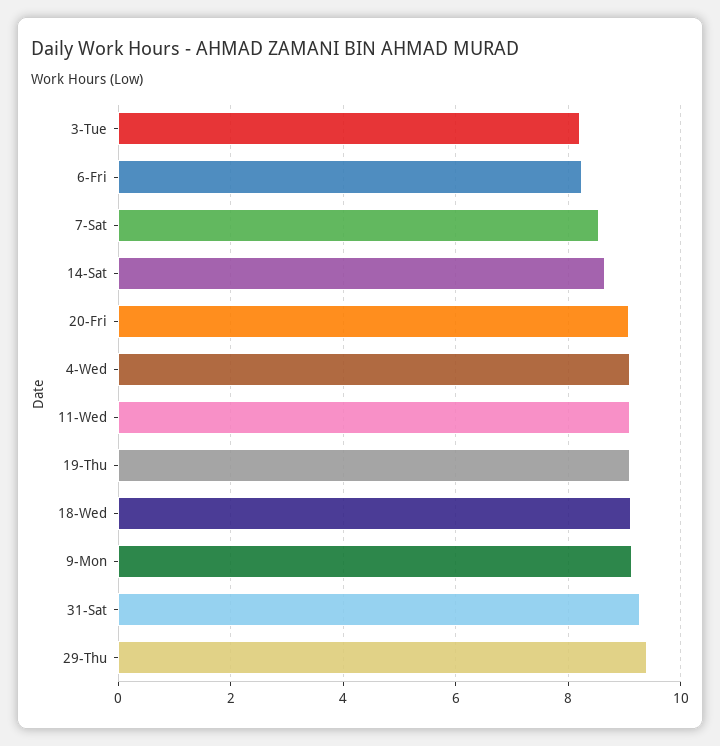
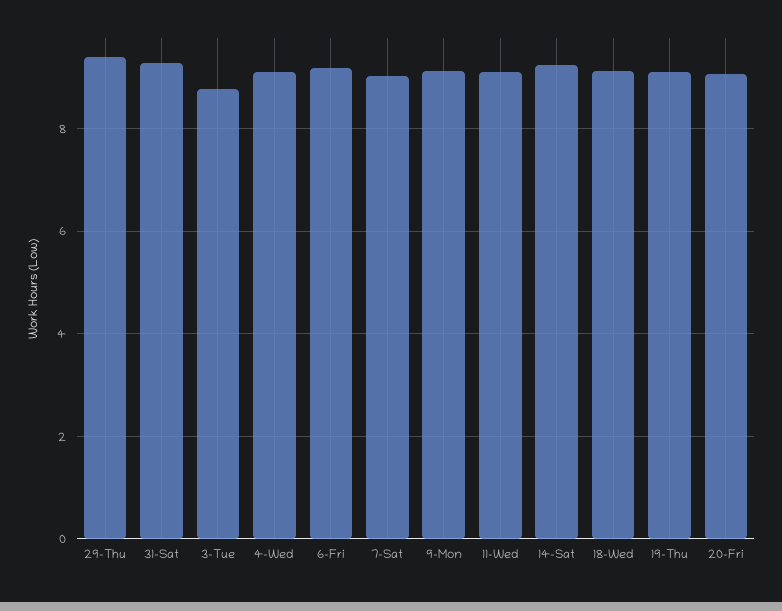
  {
-   "3-Tue": 8.2,
+   "3-Tue": 8.8,
-   "6-Fri": 8.2,
+   "6-Fri": 9.2,
-   "7-Sat": 8.6,
+   "7-Sat": 9,
-   "14-Sat": 8.6,
+   "14-Sat": 9.2,
    "20-Fri": 9,
    "4-Wed": 9.2,
    "11-Wed": 9.2,
    "19-Thu": 9.2,
    "18-Wed": 9.2,
    "9-Mon": 9.2,
    "31-Sat": 9.2,
    "29-Thu": 9.4
  }

